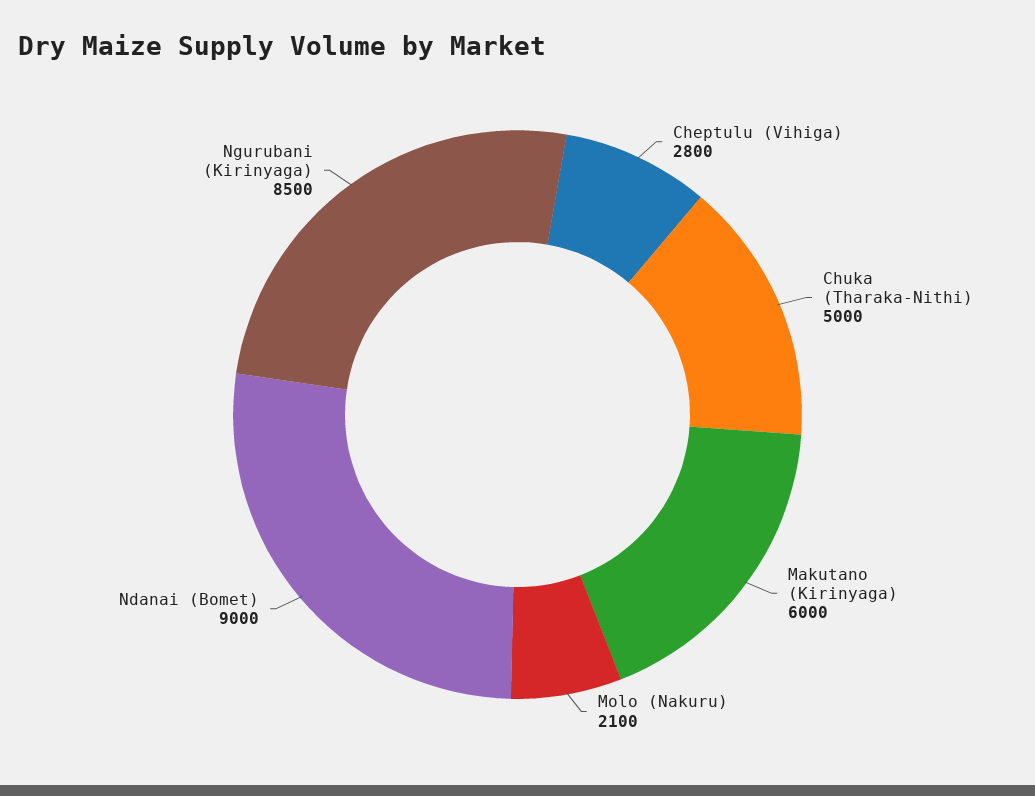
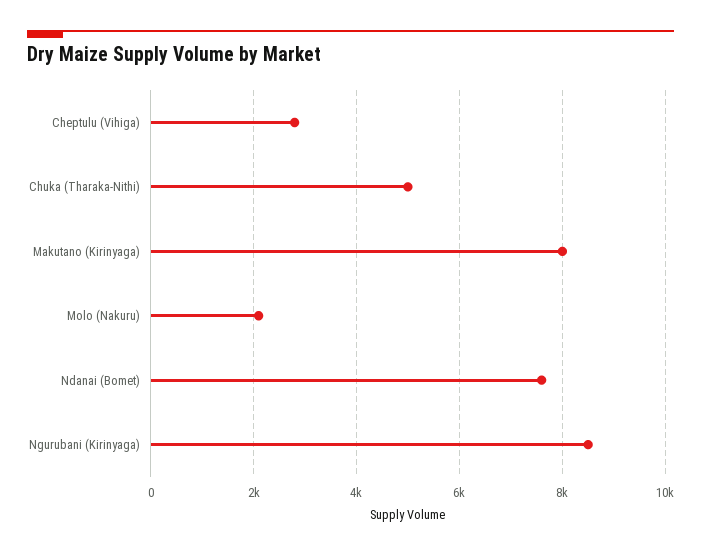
  {
    "Cheptulu (Vihiga)": 2800,
    "Chuka (Tharaka-Nithi)": 5000,
-   "Makutano (Kirinyaga)": 6000,
+   "Makutano (Kirinyaga)": 8000,
    "Molo (Nakuru)": 2100,
-   "Ndanai (Bomet)": 9000,
+   "Ndanai (Bomet)": 7600,
    "Ngurubani (Kirinyaga)": 8500
  }

